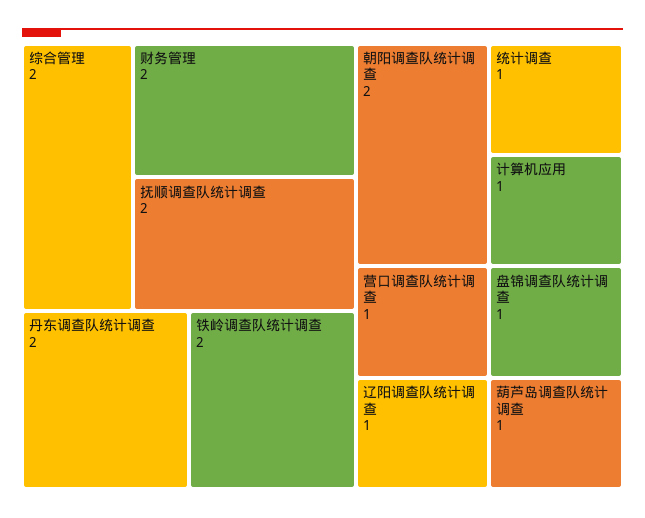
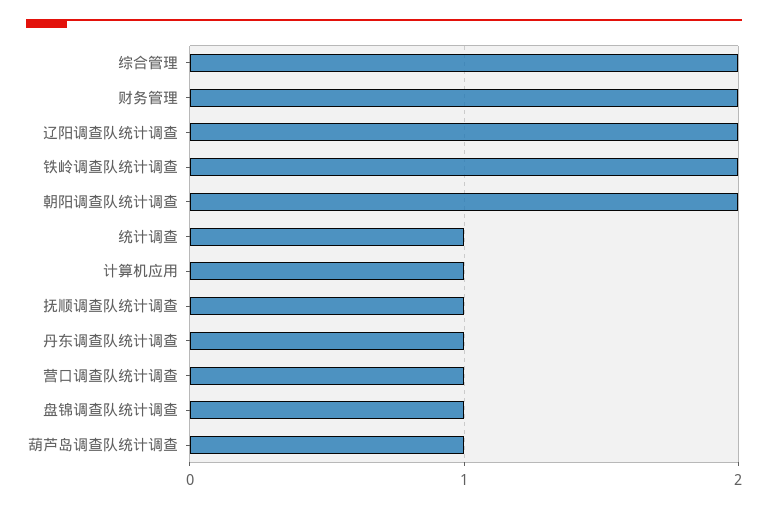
  {
    "综合管理": 2,
    "财务管理": 2,
-   "抚顺调查队统计调查": 2,
+   "抚顺调查队统计调查": 1,
-   "丹东调查队统计调查": 2,
+   "丹东调查队统计调查": 1,
    "铁岭调查队统计调查": 2,
    "朝阳调查队统计调查": 2,
    "统计调查": 1,
    "计算机应用": 1,
    "营口调查队统计调查": 1,
-   "辽阳调查队统计调查": 1,
+   "辽阳调查队统计调查": 2,
    "盘锦调查队统计调查": 1,
    "葫芦岛调查队统计调查": 1
  }

